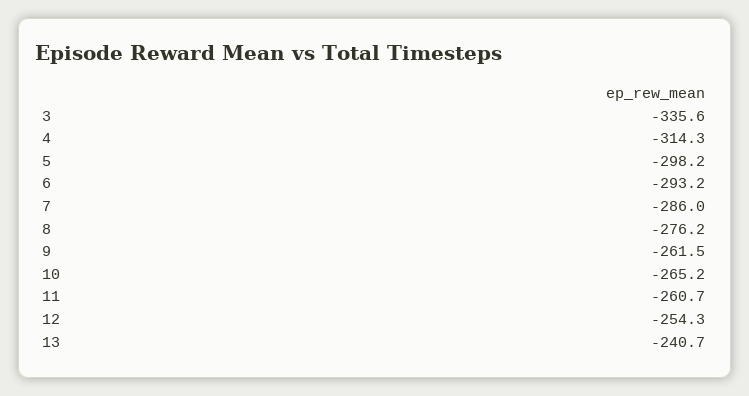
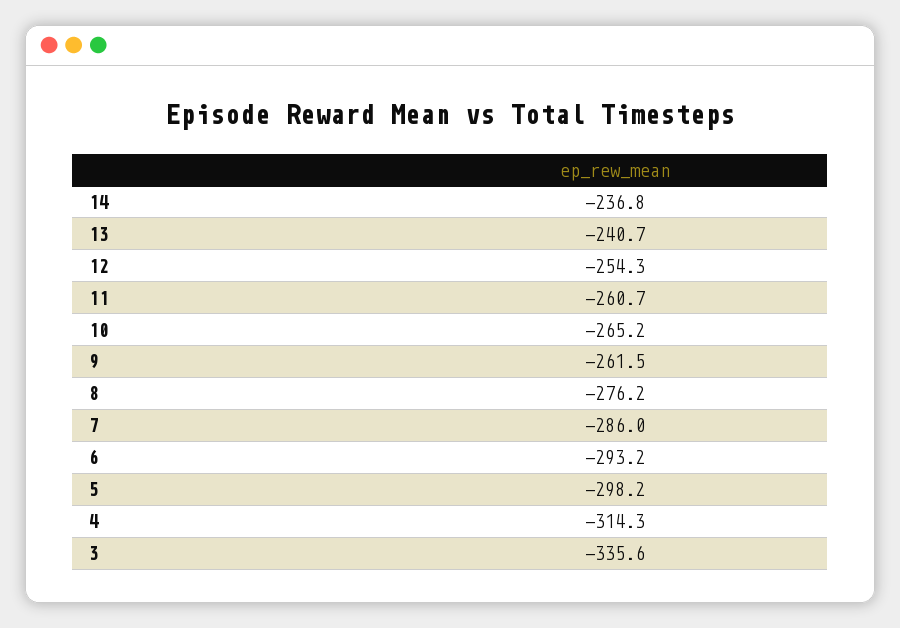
  {
    "3": -335.6,
    "4": -314.3,
    "5": -298.2,
    "6": -293.2,
    "7": -286,
    "8": -276.2,
    "9": -261.5,
    "10": -265.2,
    "11": -260.7,
    "12": -254.3,
-   "13": -240.7
+   "13": -240.7,
+   "14": -236.8
  }

